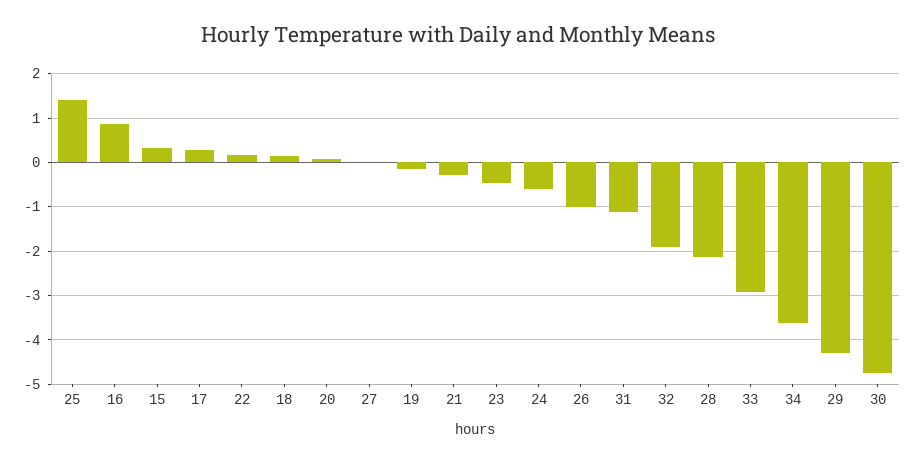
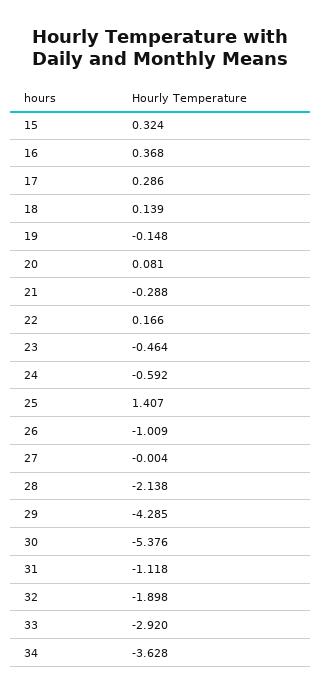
  {
    "25": 1.407,
-   "16": 0.8,
+   "16": 0.368,
    "15": 0.324,
    "17": 0.286,
    "22": 0.166,
    "18": 0.139,
    "20": 0.081,
    "27": -0.004,
    "19": -0.148,
    "21": -0.288,
    "23": -0.464,
    "24": -0.592,
    "26": -1.009,
    "31": -1.118,
    "32": -1.898,
    "28": -2.138,
    "33": -2.92,
    "34": -3.628,
    "29": -4.285,
-   "30": -4.8
+   "30": -5.376
  }

